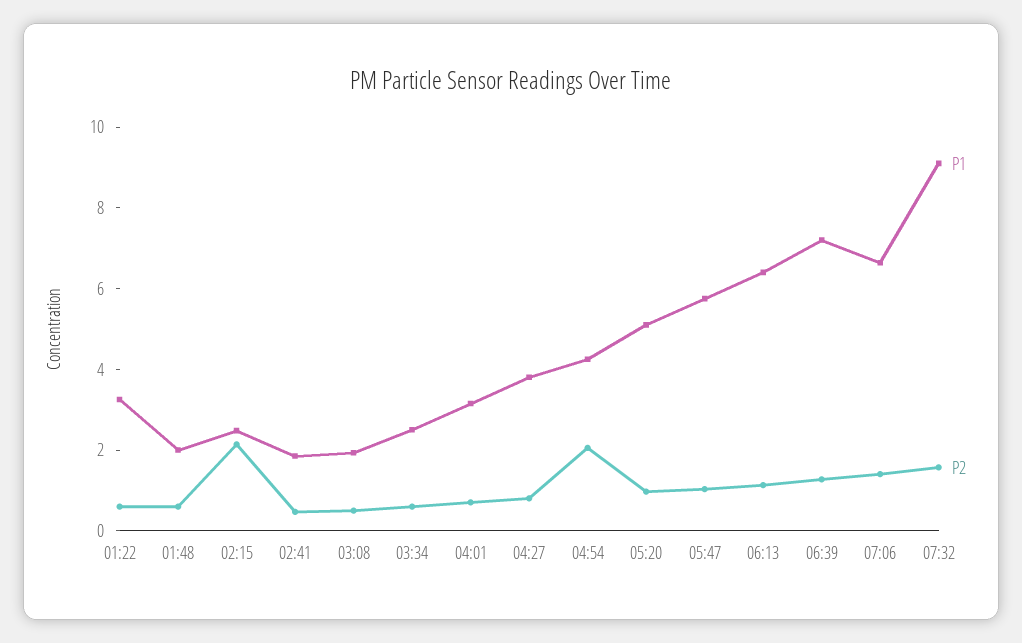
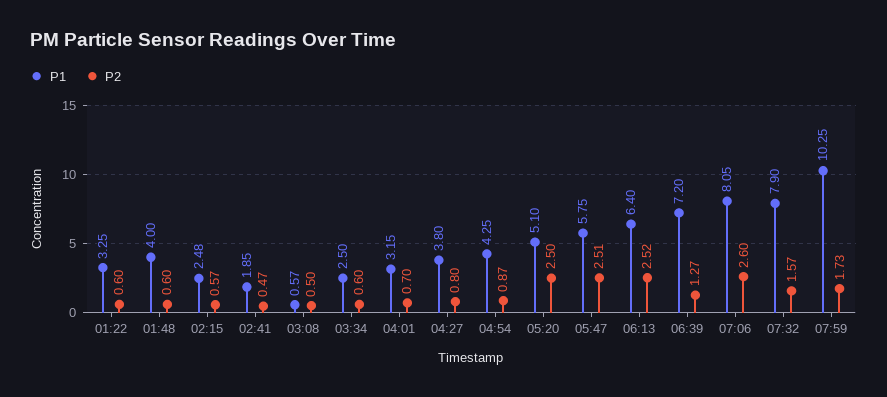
  {
    "P1": {
      "01:22": 3.25,
-     "01:48": 2,
+     "01:48": 4,
      "02:15": 2.48,
      "02:41": 1.85,
-     "03:08": 2,
+     "03:08": 0.57,
      "03:34": 2.5,
      "04:01": 3.15,
      "04:27": 3.8,
      "04:54": 4.25,
      "05:20": 5.1,
      "05:47": 5.75,
      "06:13": 6.4,
      "06:39": 7.2,
-     "07:06": 6.5,
+     "07:06": 8.05,
-     "07:32": 9
+     "07:32": 7.9,
+     "07:59": 10.25
    },
    "P2": {
      "01:22": 0.6,
      "01:48": 0.6,
-     "02:15": 2,
+     "02:15": 0.57,
      "02:41": 0.47,
      "03:08": 0.5,
      "03:34": 0.6,
      "04:01": 0.7,
      "04:27": 0.8,
-     "04:54": 2,
+     "04:54": 0.87,
-     "05:20": 1,
+     "05:20": 2.5,
-     "05:47": 1,
+     "05:47": 2.51,
-     "06:13": 1,
+     "06:13": 2.52,
      "06:39": 1.27,
-     "07:06": 1.5,
+     "07:06": 2.6,
-     "07:32": 1.57
+     "07:32": 1.57,
+     "07:59": 1.73
    }
  }

